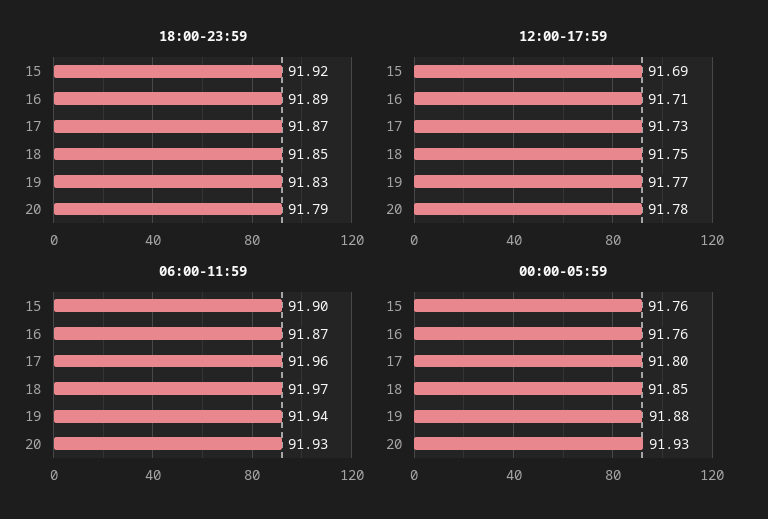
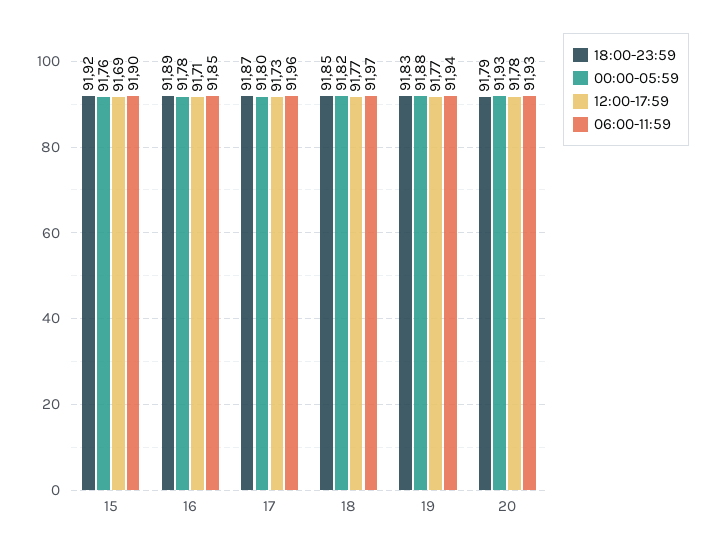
  {
    "18:00-23:59": {
      "15": 91.92,
      "16": 91.89,
      "17": 91.87,
      "18": 91.85,
      "19": 91.83,
      "20": 91.79
    },
    "12:00-17:59": {
      "15": 91.69,
      "16": 91.71,
      "17": 91.73,
-     "18": 91.75,
+     "18": 91.77,
      "19": 91.77,
      "20": 91.78
    },
    "06:00-11:59": {
      "15": 91.9,
-     "16": 91.87,
+     "16": 91.85,
      "17": 91.96,
      "18": 91.97,
      "19": 91.94,
      "20": 91.93
    },
    "00:00-05:59": {
      "15": 91.76,
-     "16": 91.76,
+     "16": 91.78,
      "17": 91.8,
-     "18": 91.85,
+     "18": 91.82,
      "19": 91.88,
      "20": 91.93
    }
  }

